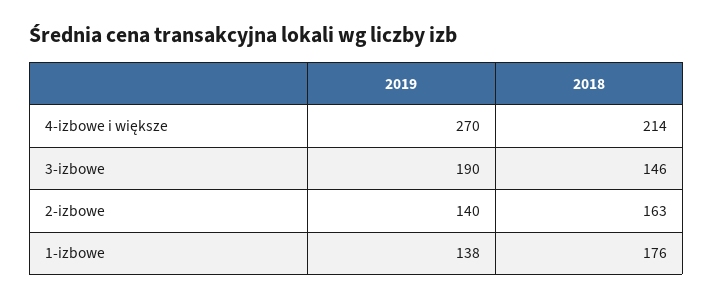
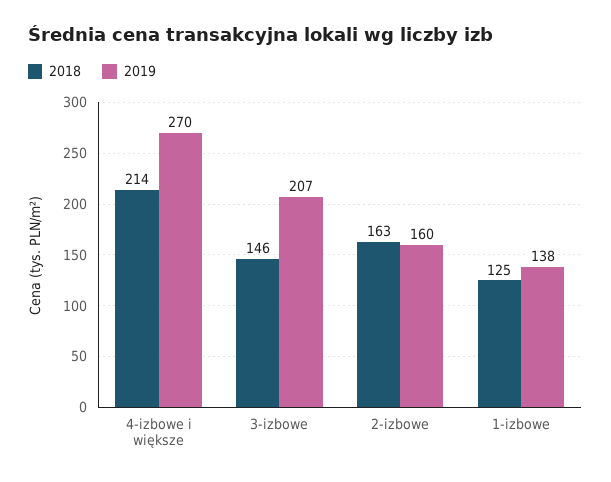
  {
    "2019": {
      "4-izbowe i większe": 270,
-     "3-izbowe": 190,
+     "3-izbowe": 207,
-     "2-izbowe": 140,
+     "2-izbowe": 160,
      "1-izbowe": 138
    },
    "2018": {
      "4-izbowe i większe": 214,
      "3-izbowe": 146,
      "2-izbowe": 163,
-     "1-izbowe": 176
+     "1-izbowe": 125
    }
  }

